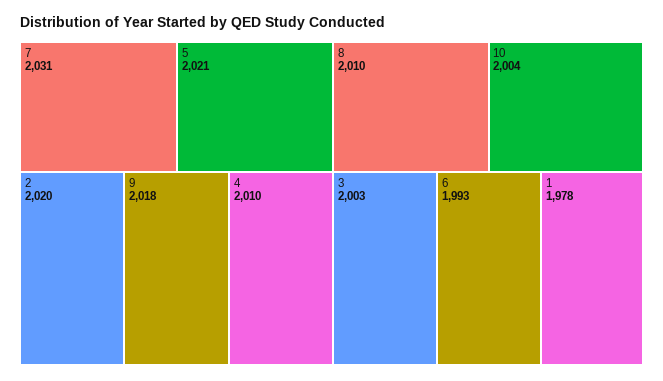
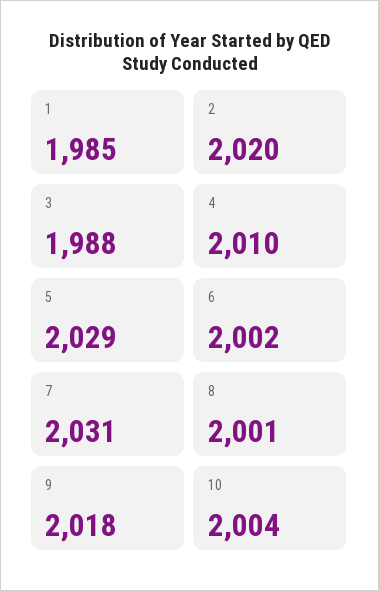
  {
    "7": 2031,
-   "5": 2021,
+   "5": 2029,
    "2": 2020,
    "9": 2018,
    "4": 2010,
-   "8": 2010,
+   "8": 2001,
    "10": 2004,
-   "3": 2003,
+   "3": 1988,
-   "6": 1993,
+   "6": 2002,
-   "1": 1978
+   "1": 1985
  }

